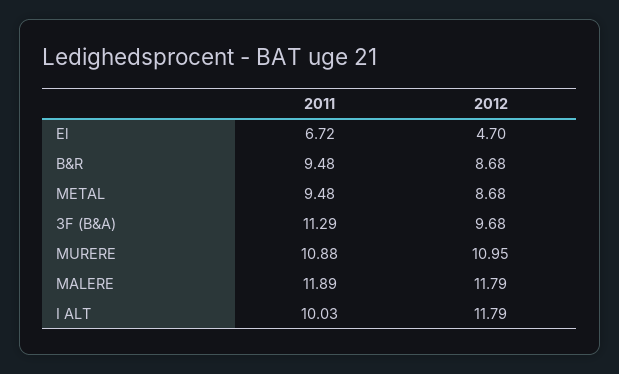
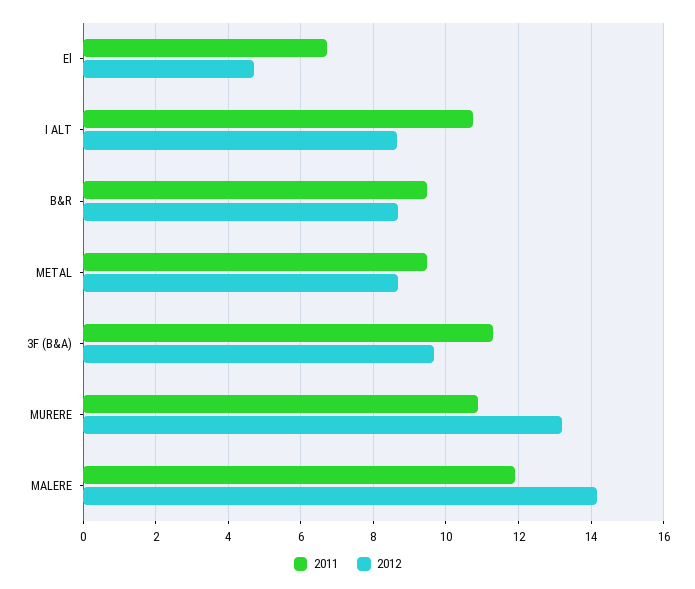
  {
    "2011": {
      "El": 6.72,
      "B&R": 9.48,
      "METAL": 9.48,
      "3F (B&A)": 11.29,
      "MURERE": 10.88,
      "MALERE": 11.89,
-     "I ALT": 10.03
+     "I ALT": 10.8
    },
    "2012": {
      "El": 4.7,
      "B&R": 8.68,
      "METAL": 8.68,
      "3F (B&A)": 9.68,
-     "MURERE": 10.95,
+     "MURERE": 13.2,
-     "MALERE": 11.79,
+     "MALERE": 14.2,
-     "I ALT": 11.79
+     "I ALT": 8.6
    }
  }

